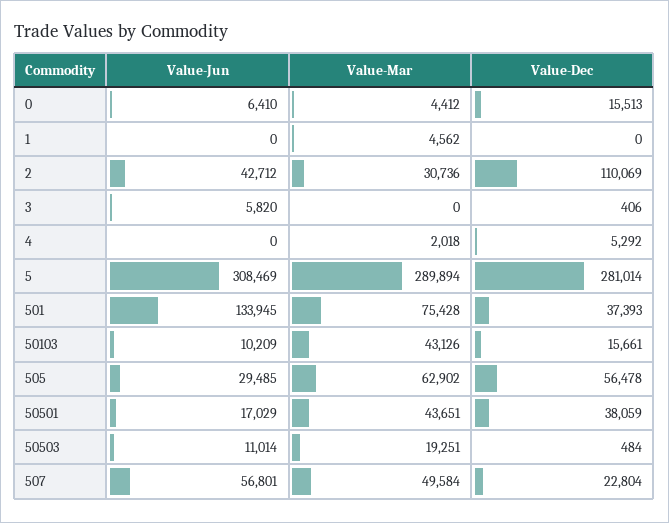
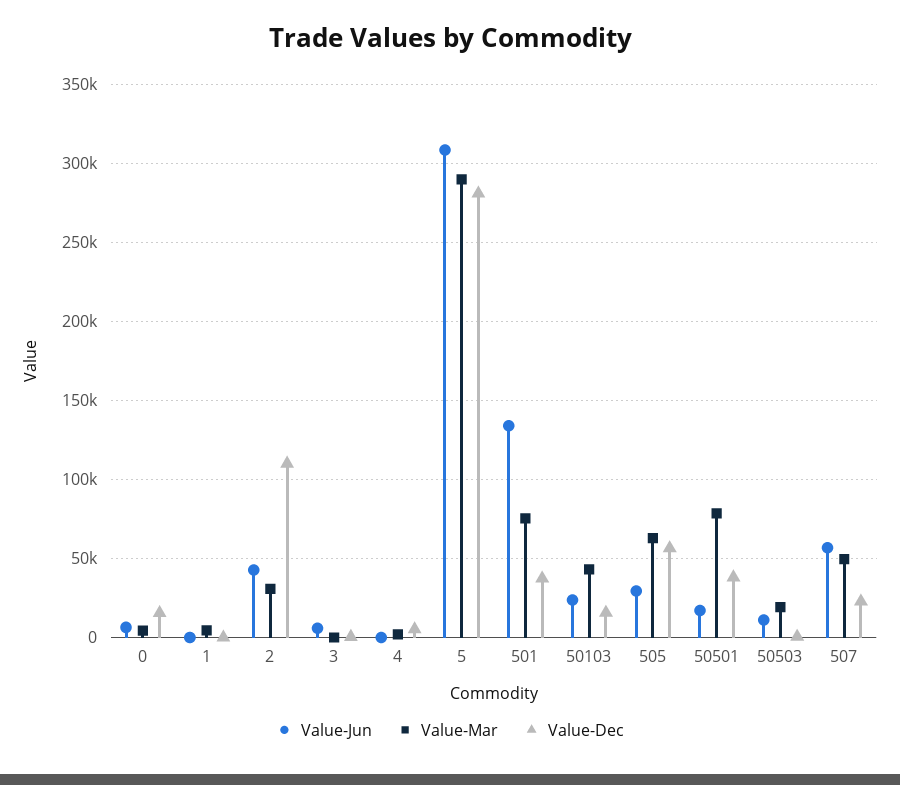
  {
    "Value-Jun": {
      "0": 6410,
      "1": 0,
      "2": 42712,
      "3": 5820,
      "4": 0,
      "5": 308469,
      "501": 133945,
-     "50103": 10209,
+     "50103": 25000,
      "505": 29485,
      "50501": 17029,
      "50503": 11014,
      "507": 56801
    },
    "Value-Mar": {
      "0": 4412,
      "1": 4562,
      "2": 30736,
      "3": 0,
      "4": 2018,
      "5": 289894,
      "501": 75428,
      "50103": 43126,
      "505": 62902,
-     "50501": 43651,
+     "50501": 80000,
      "50503": 19251,
      "507": 49584
    },
    "Value-Dec": {
      "0": 15513,
      "1": 0,
      "2": 110069,
      "3": 406,
      "4": 5292,
      "5": 281014,
      "501": 37393,
      "50103": 15661,
      "505": 56478,
      "50501": 38059,
      "50503": 484,
      "507": 22804
    }
  }

